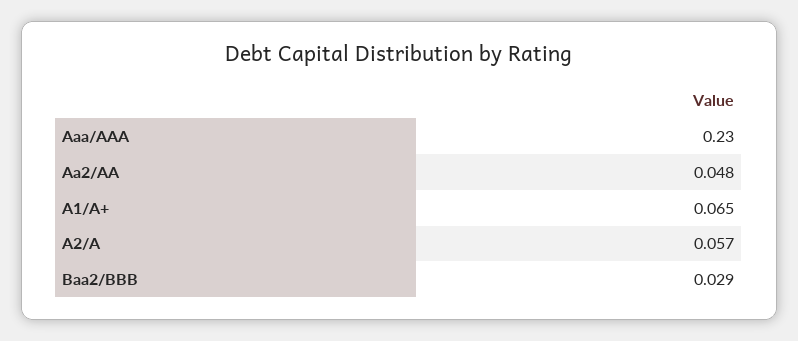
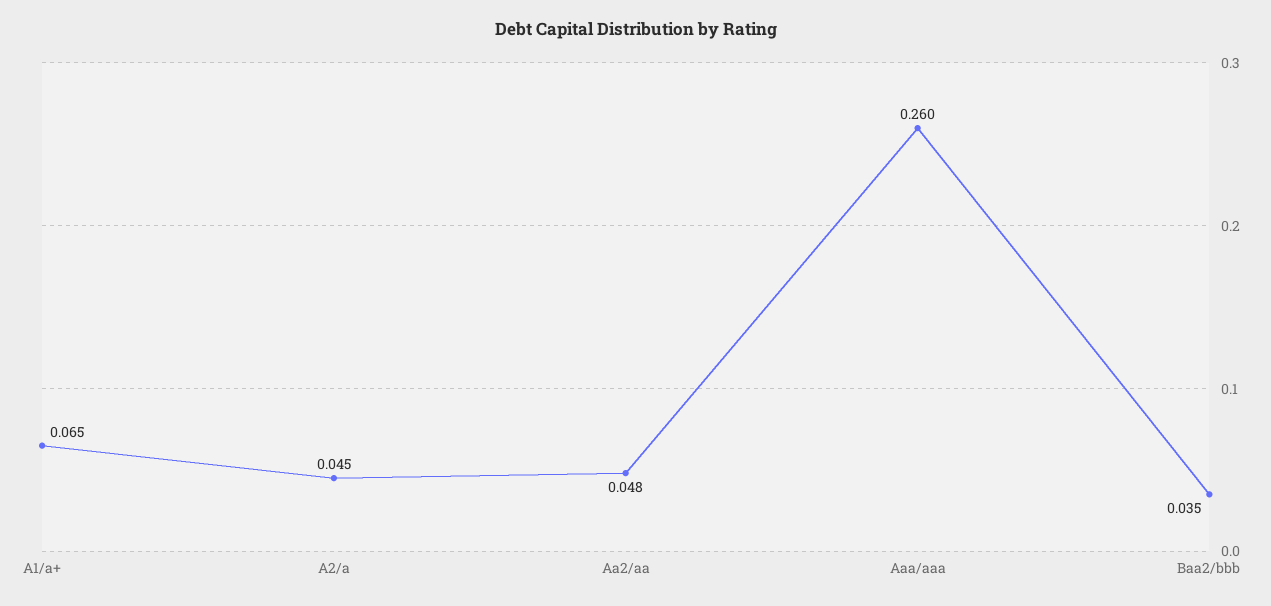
  {
-   "Aaa/AAA": 0.23,
+   "Aaa/AAA": 0.26,
    "Aa2/AA": 0.048,
    "A1/A+": 0.065,
-   "A2/A": 0.057,
+   "A2/A": 0.045,
-   "Baa2/BBB": 0.029
+   "Baa2/BBB": 0.035
  }

